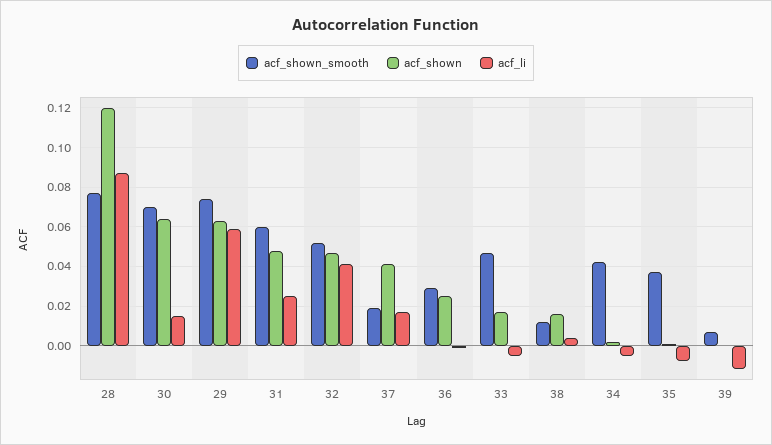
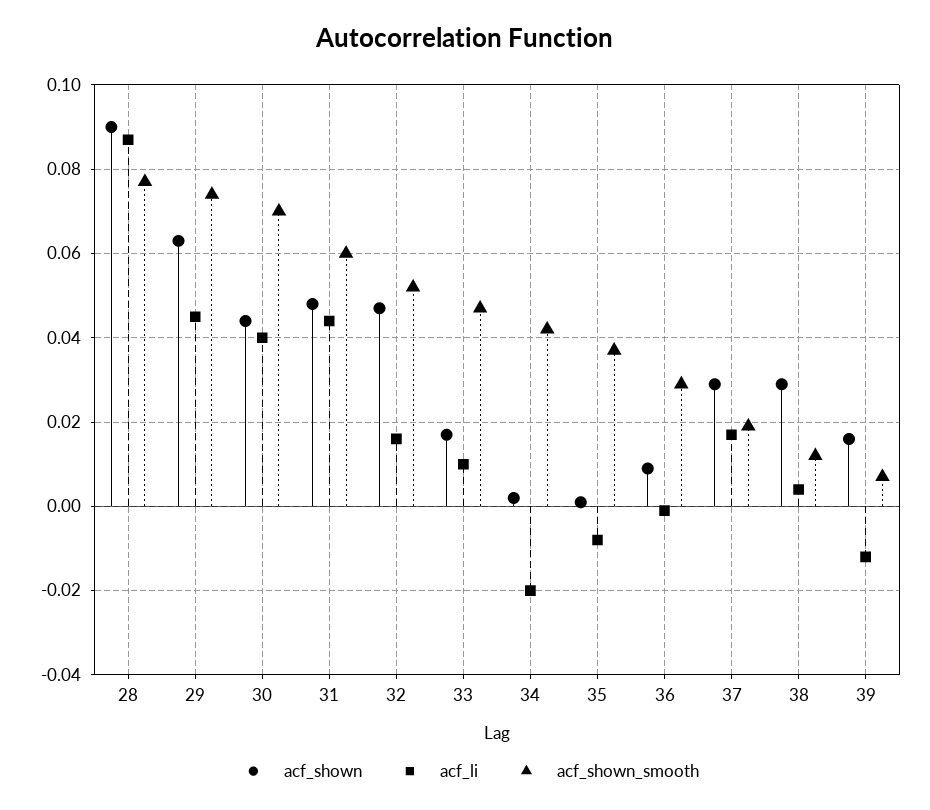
  {
    "acf_shown_smooth": {
      "28": 0.075,
      "30": 0.07,
      "29": 0.075,
      "31": 0.06,
      "32": 0.05,
      "37": 0.02,
      "36": 0.03,
      "33": 0.045,
      "38": 0.01,
      "34": 0.04,
      "35": 0.035,
      "39": 0.005
    },
    "acf_shown": {
-     "28": 0.12,
+     "28": 0.09,
-     "30": 0.065,
+     "30": 0.045,
      "29": 0.065,
      "31": 0.05,
      "32": 0.045,
-     "37": 0.04,
+     "37": 0.03,
-     "36": 0.025,
+     "36": 0.01,
      "33": 0.015,
-     "38": 0.015,
+     "38": 0.03,
      "34": 0,
      "35": 0,
-     "39": 0
+     "39": 0.015
    },
    "acf_li": {
      "28": 0.085,
-     "30": 0.015,
+     "30": 0.04,
-     "29": 0.06,
+     "29": 0.045,
-     "31": 0.025,
+     "31": 0.045,
-     "32": 0.04,
+     "32": 0.015,
      "37": 0.015,
      "36": 0,
-     "33": -0.005,
+     "33": 0.01,
      "38": 0.005,
-     "34": -0.005,
+     "34": -0.02,
      "35": -0.01,
      "39": -0.01
    }
  }

